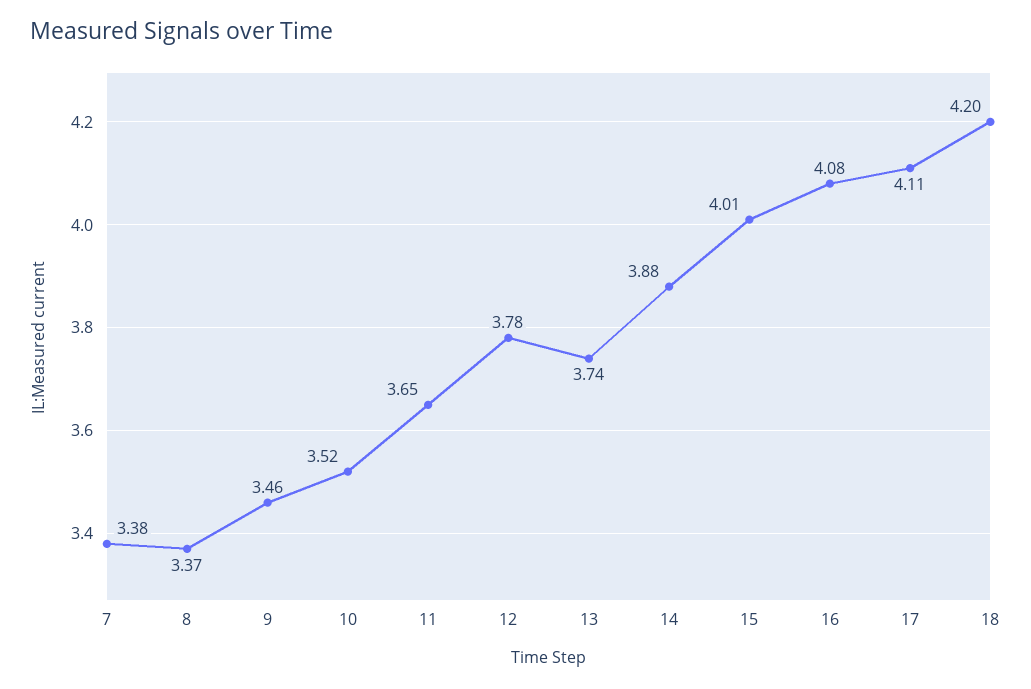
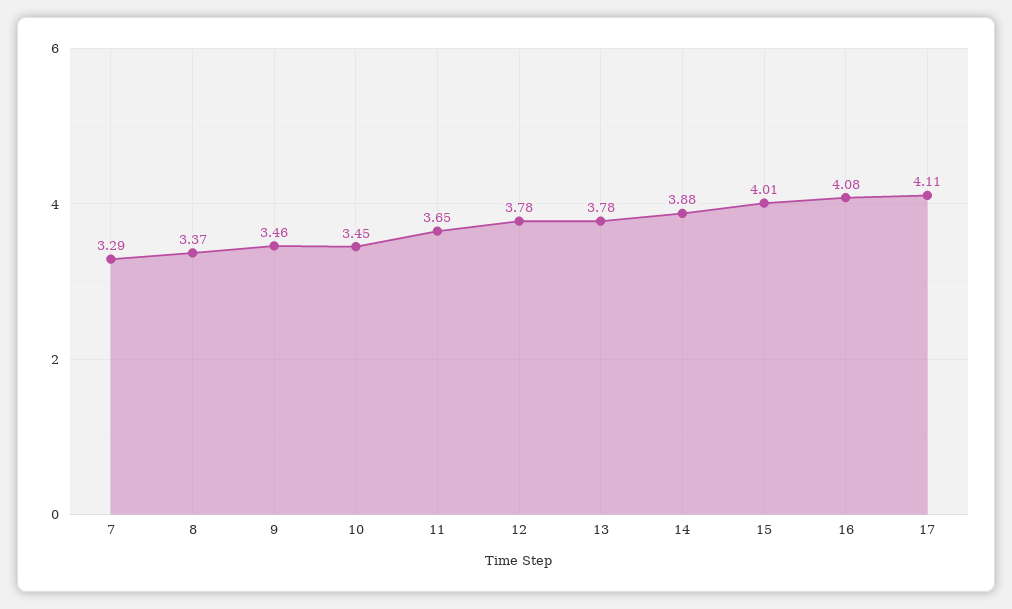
  {
-   "7": 3.38,
+   "7": 3.29,
    "8": 3.37,
    "9": 3.46,
-   "10": 3.52,
+   "10": 3.45,
    "11": 3.65,
    "12": 3.78,
-   "13": 3.74,
+   "13": 3.78,
    "14": 3.88,
    "15": 4.01,
    "16": 4.08,
-   "17": 4.11,
+   "17": 4.11
-   "18": 4.2
  }

